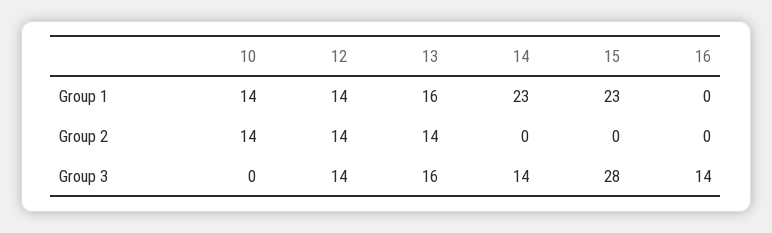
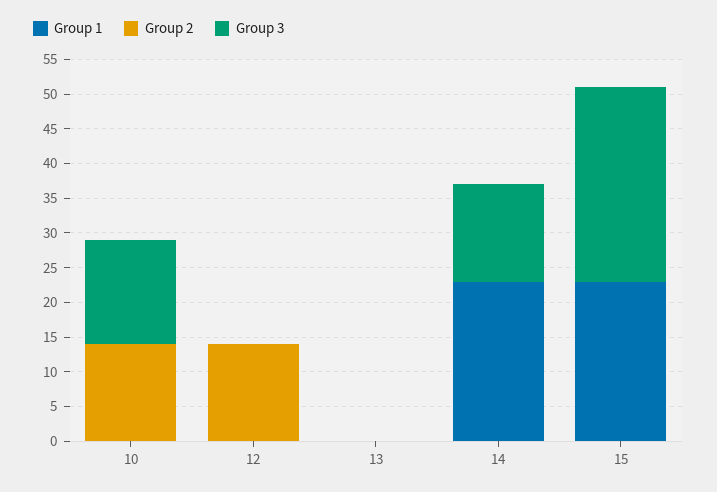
  {
    "Group 1": {
-     "10": 14,
+     "10": 0,
-     "12": 14,
+     "12": 0,
-     "13": 16,
+     "13": 0,
      "14": 23,
-     "15": 23,
+     "15": 23
-     "16": 0
    },
    "Group 2": {
      "10": 14,
      "12": 14,
-     "13": 14,
+     "13": 0,
      "14": 0,
-     "15": 0,
+     "15": 0
-     "16": 0
    },
    "Group 3": {
-     "10": 0,
+     "10": 15,
-     "12": 14,
+     "12": 0,
-     "13": 16,
+     "13": 0,
      "14": 14,
-     "15": 28,
+     "15": 28
-     "16": 14
    }
  }

